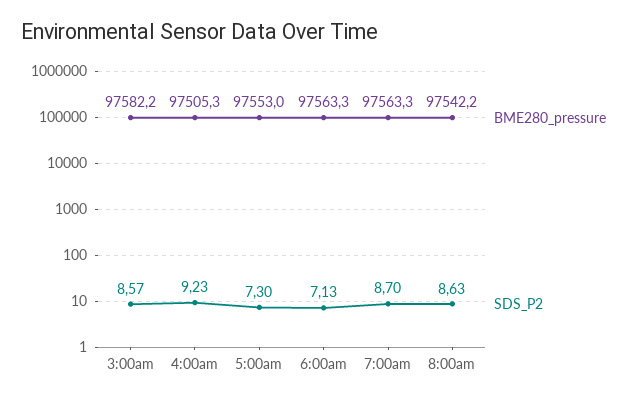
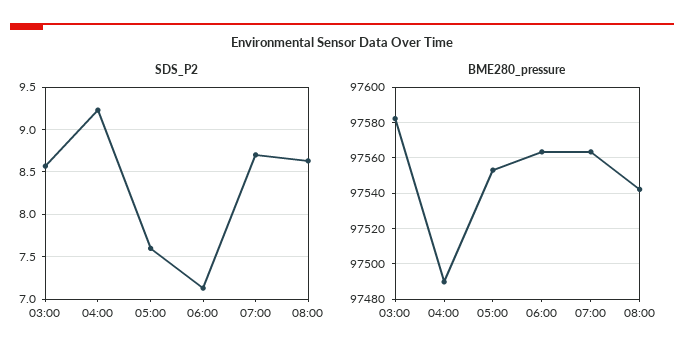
  {
    "BME280_pressure": {
      "3:00am": 97582.2,
-     "4:00am": 97505.3,
+     "4:00am": 97490,
      "5:00am": 97553,
      "6:00am": 97563.3,
      "7:00am": 97563.3,
      "8:00am": 97542.2
    },
    "SDS_P2": {
      "3:00am": 8.57,
      "4:00am": 9.23,
-     "5:00am": 7.3,
+     "5:00am": 7.6,
      "6:00am": 7.13,
      "7:00am": 8.7,
      "8:00am": 8.63
    }
  }

